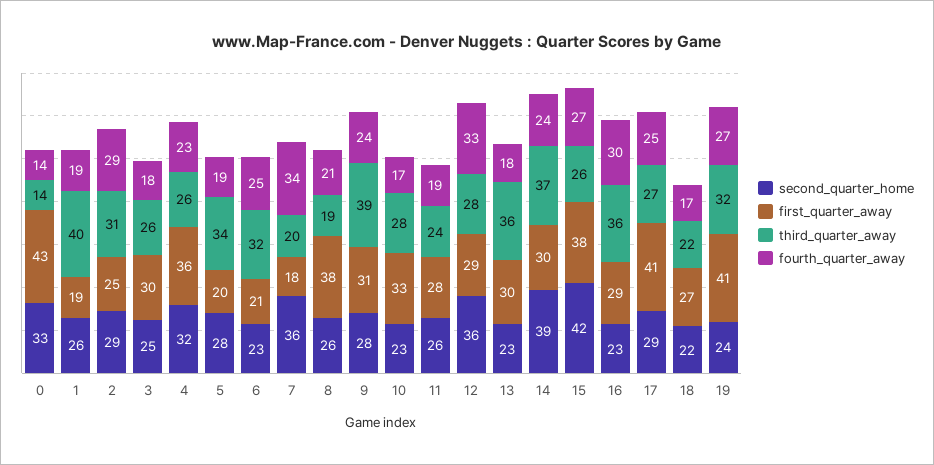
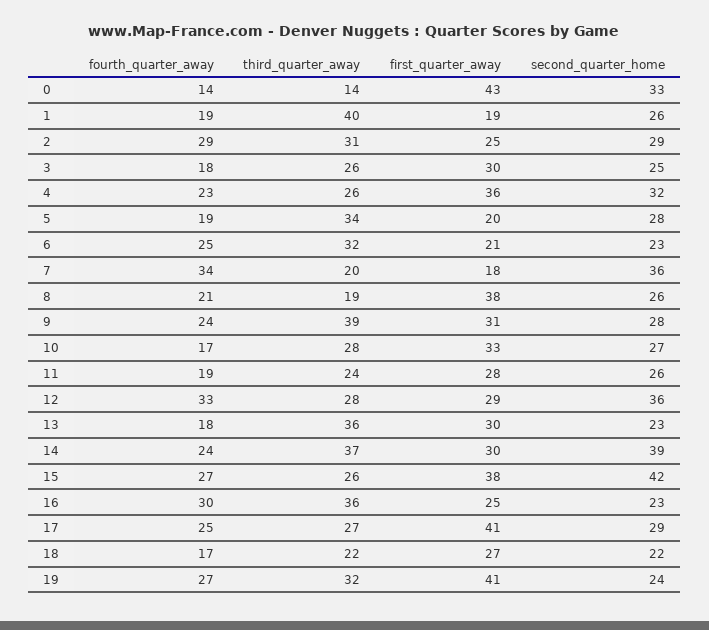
  {
    "second_quarter_home": {
      "0": 33,
      "1": 26,
      "2": 29,
      "3": 25,
      "4": 32,
      "5": 28,
      "6": 23,
      "7": 36,
      "8": 26,
      "9": 28,
-     "10": 23,
+     "10": 27,
      "11": 26,
      "12": 36,
      "13": 23,
      "14": 39,
      "15": 42,
      "16": 23,
      "17": 29,
      "18": 22,
      "19": 24
    },
    "first_quarter_away": {
      "0": 43,
      "1": 19,
      "2": 25,
      "3": 30,
      "4": 36,
      "5": 20,
      "6": 21,
      "7": 18,
      "8": 38,
      "9": 31,
      "10": 33,
      "11": 28,
      "12": 29,
      "13": 30,
      "14": 30,
      "15": 38,
-     "16": 29,
+     "16": 25,
      "17": 41,
      "18": 27,
      "19": 41
    },
    "third_quarter_away": {
      "0": 14,
      "1": 40,
      "2": 31,
      "3": 26,
      "4": 26,
      "5": 34,
      "6": 32,
      "7": 20,
      "8": 19,
      "9": 39,
      "10": 28,
      "11": 24,
      "12": 28,
      "13": 36,
      "14": 37,
      "15": 26,
      "16": 36,
      "17": 27,
      "18": 22,
      "19": 32
    },
    "fourth_quarter_away": {
      "0": 14,
      "1": 19,
      "2": 29,
      "3": 18,
      "4": 23,
      "5": 19,
      "6": 25,
      "7": 34,
      "8": 21,
      "9": 24,
      "10": 17,
      "11": 19,
      "12": 33,
      "13": 18,
      "14": 24,
      "15": 27,
      "16": 30,
      "17": 25,
      "18": 17,
      "19": 27
    }
  }

